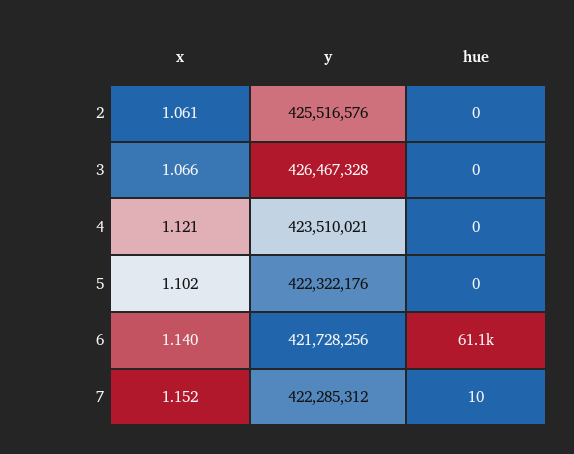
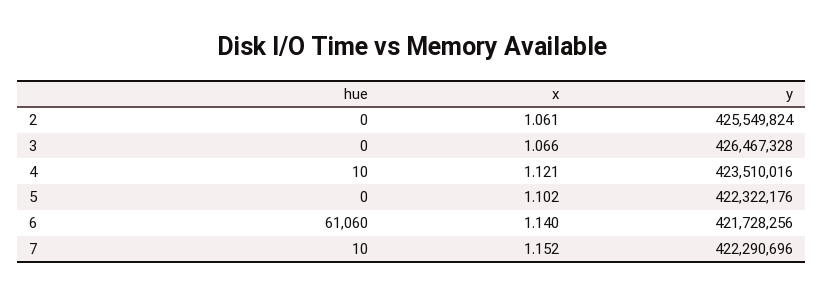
  {
    "x": {
      "2": 1.061,
      "3": 1.066,
      "4": 1.121,
      "5": 1.102,
      "6": 1.14,
      "7": 1.152
    },
    "y": {
-     "2": 425516576,
+     "2": 425549824,
      "3": 426467328,
-     "4": 423510021,
+     "4": 423510016,
      "5": 422322176,
      "6": 421728256,
-     "7": 422285312
+     "7": 422290696
    },
    "hue": {
      "2": 0,
      "3": 0,
-     "4": 0,
+     "4": 10,
      "5": 0,
      "6": 61060,
      "7": 10
    }
  }

